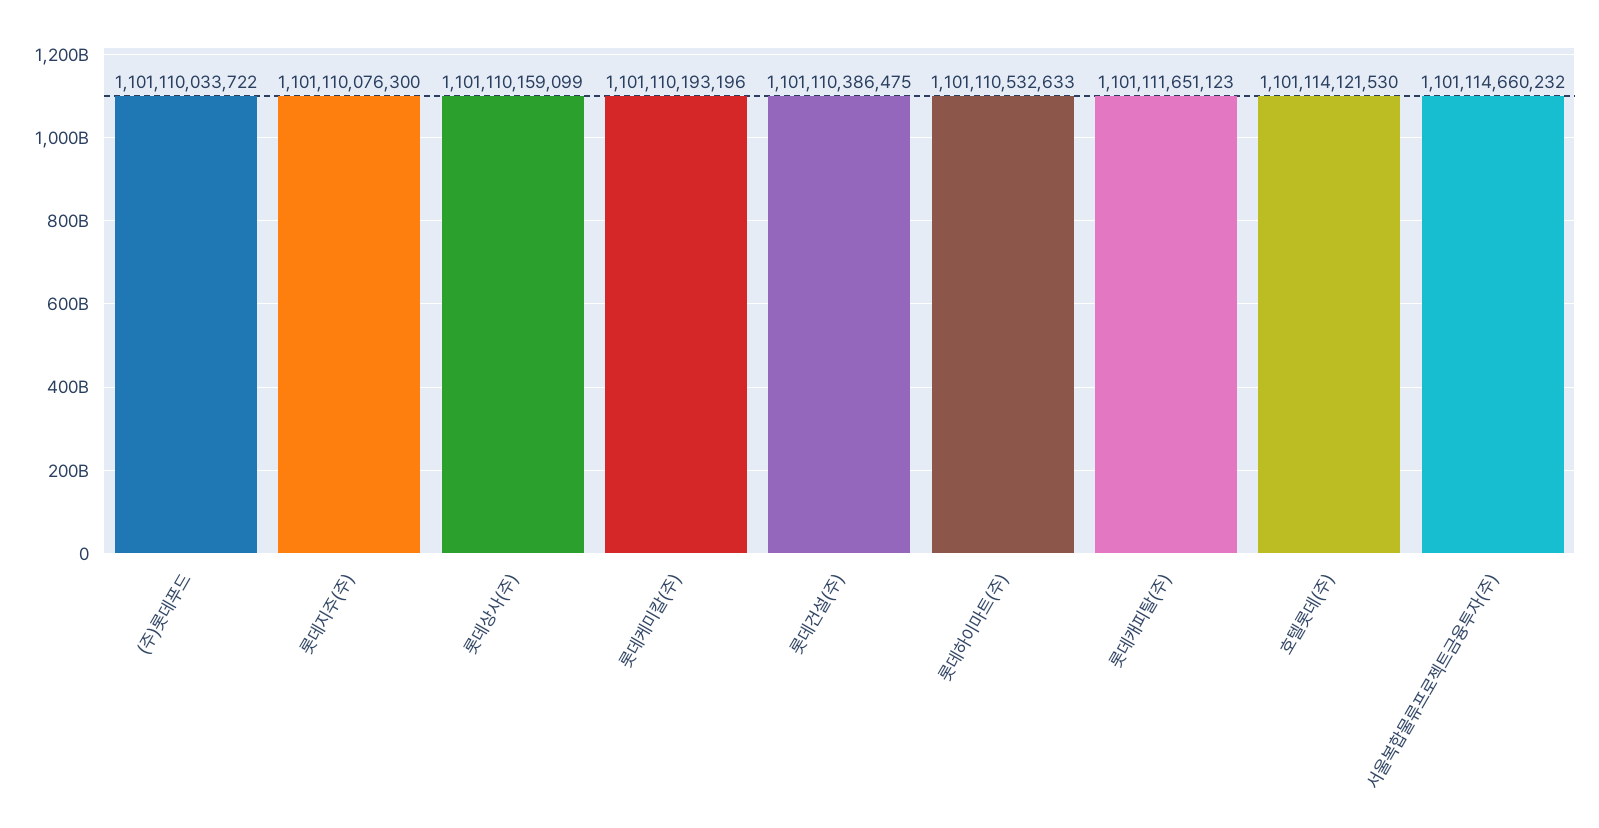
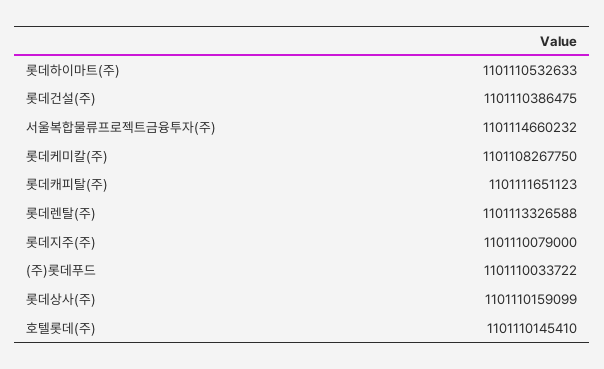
  {
    "(주)롯데푸드": 1101110033722,
-   "롯데지주(주)": 1101110076300,
+   "롯데지주(주)": 1101110079000,
    "롯데상사(주)": 1101110159099,
-   "롯데케미칼(주)": 1101110193196,
+   "롯데케미칼(주)": 1101108267750,
    "롯데건설(주)": 1101110386475,
    "롯데하이마트(주)": 1101110532633,
    "롯데캐피탈(주)": 1101111651123,
-   "호텔롯데(주)": 1101114121530,
+   "호텔롯데(주)": 1101110145410,
-   "서울복합물류프로젝트금융투자(주)": 1101114660232
+   "서울복합물류프로젝트금융투자(주)": 1101114660232,
+   "롯데렌탈(주)": 1101113326588
  }

